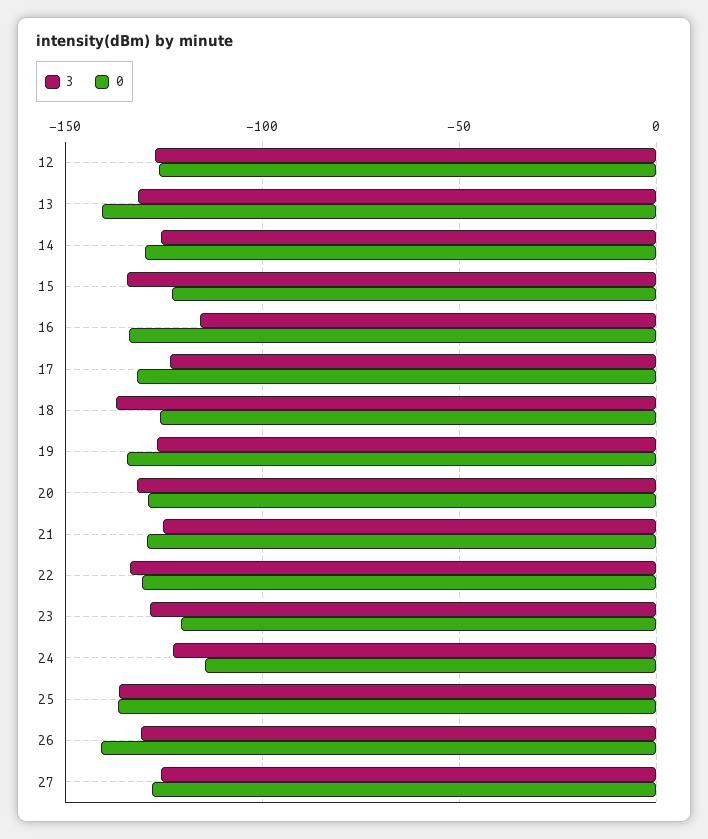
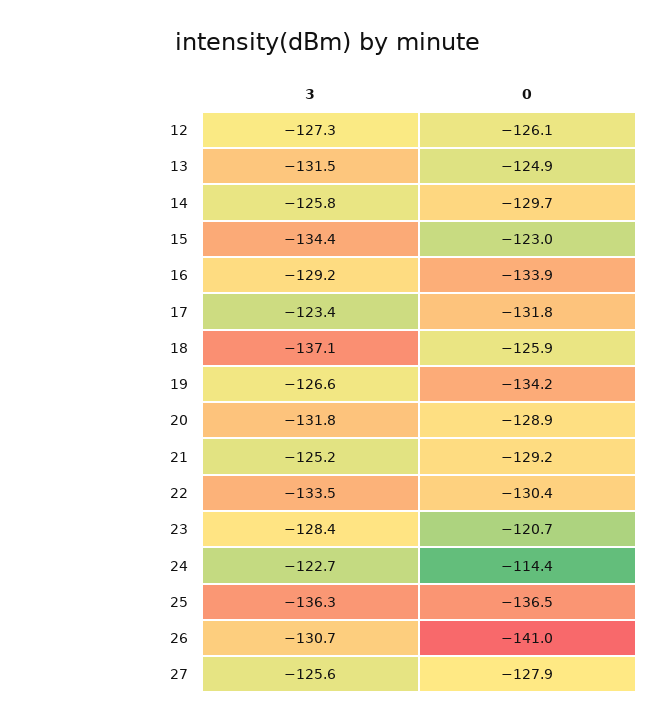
  {
    "3": {
      "12": -127.3,
      "13": -131.5,
      "14": -125.8,
      "15": -134.4,
-     "16": -115,
+     "16": -129.2,
      "17": -123.4,
      "18": -137.1,
      "19": -126.6,
      "20": -131.8,
      "21": -125.2,
      "22": -133.5,
      "23": -128.4,
      "24": -122.7,
      "25": -136.3,
      "26": -130.7,
      "27": -125.6
    },
    "0": {
      "12": -126.1,
-     "13": -140,
+     "13": -124.9,
      "14": -129.7,
      "15": -123,
      "16": -133.9,
      "17": -131.8,
      "18": -125.9,
      "19": -134.2,
      "20": -128.9,
      "21": -129.2,
      "22": -130.4,
      "23": -120.7,
      "24": -114.4,
      "25": -136.5,
      "26": -141,
      "27": -127.9
    }
  }

